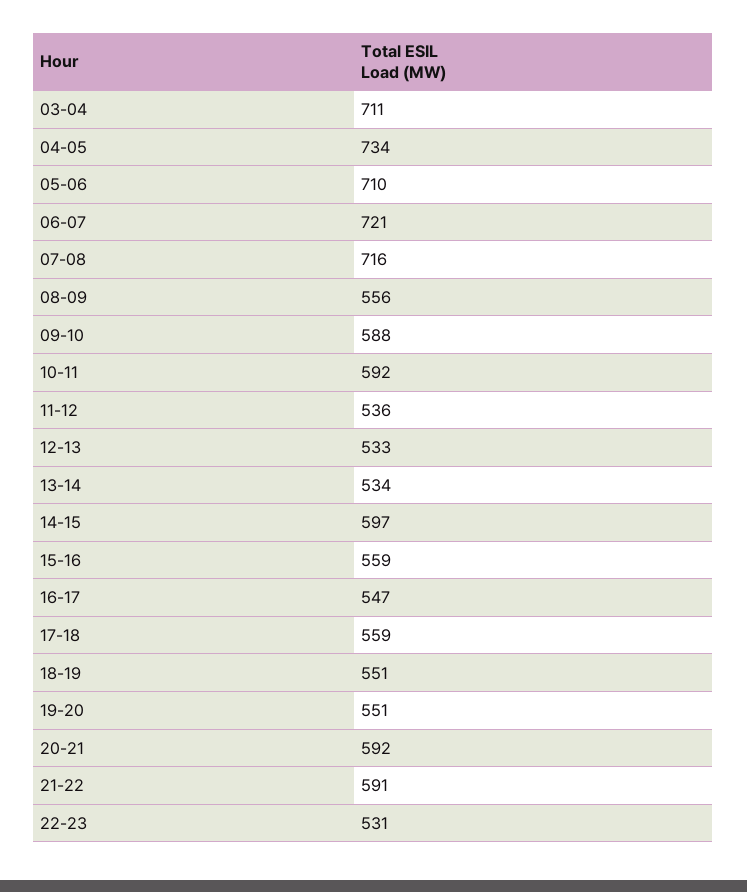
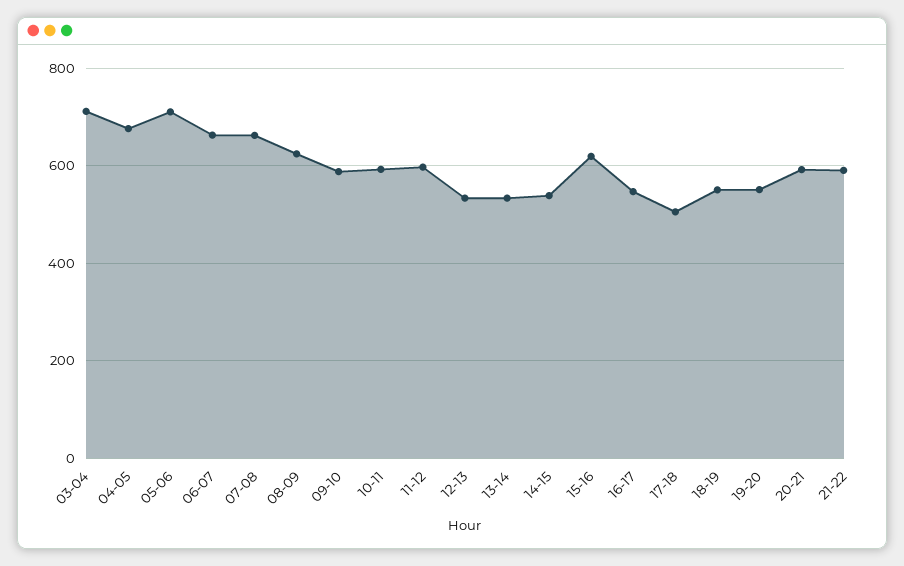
  {
    "03-04": 711,
-   "04-05": 734,
+   "04-05": 680,
    "05-06": 710,
-   "06-07": 721,
+   "06-07": 660,
-   "07-08": 716,
+   "07-08": 660,
-   "08-09": 556,
+   "08-09": 620,
    "09-10": 588,
    "10-11": 592,
-   "11-12": 536,
+   "11-12": 600,
    "12-13": 533,
    "13-14": 534,
-   "14-15": 597,
+   "14-15": 540,
-   "15-16": 559,
+   "15-16": 620,
    "16-17": 547,
-   "17-18": 559,
+   "17-18": 500,
    "18-19": 551,
    "19-20": 551,
    "20-21": 592,
-   "21-22": 591,
+   "21-22": 591
-   "22-23": 531
  }

